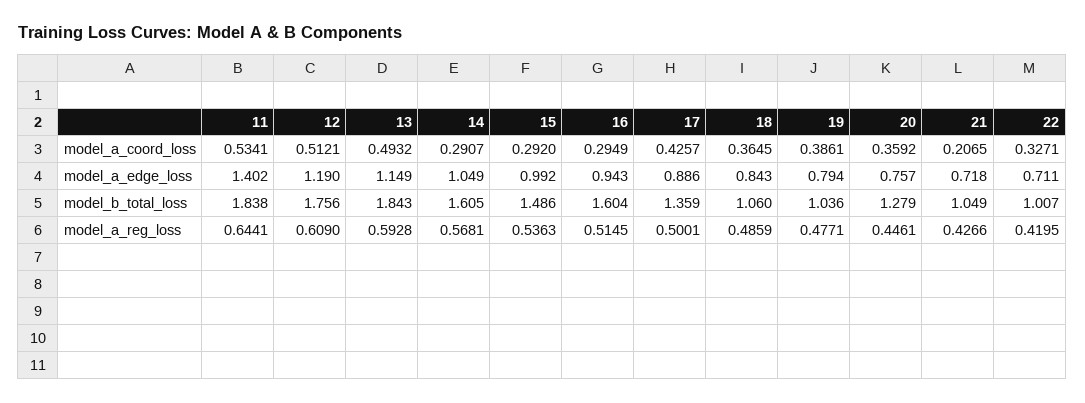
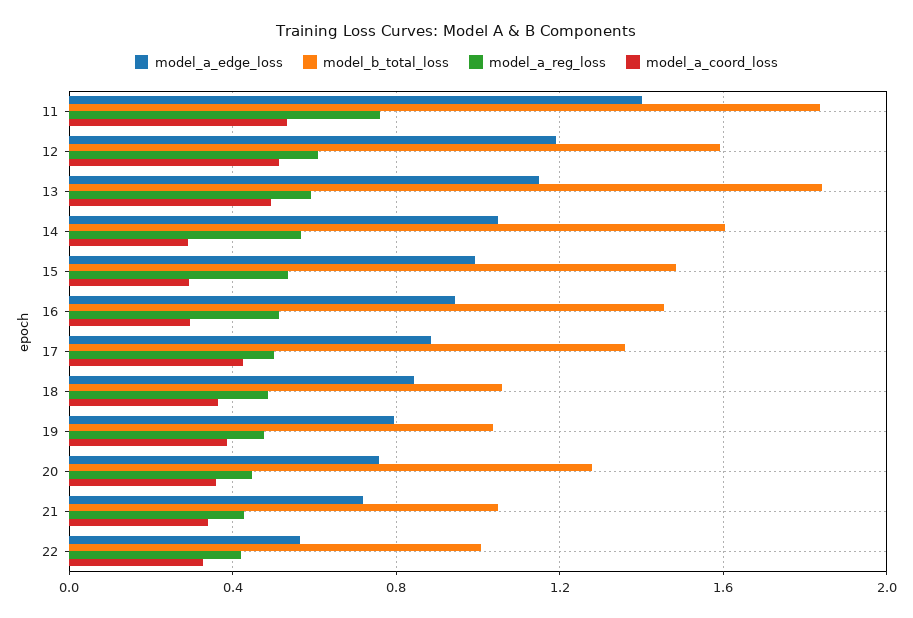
  {
    "model_a_coord_loss": {
      "11": 0.5341,
      "12": 0.5121,
      "13": 0.4932,
      "14": 0.2907,
      "15": 0.292,
      "16": 0.2949,
      "17": 0.4257,
      "18": 0.3645,
      "19": 0.3861,
      "20": 0.3592,
-     "21": 0.2065,
+     "21": 0.35,
      "22": 0.3271
    },
    "model_a_edge_loss": {
      "11": 1.402,
      "12": 1.19,
      "13": 1.149,
      "14": 1.049,
      "15": 0.992,
      "16": 0.943,
      "17": 0.886,
      "18": 0.843,
      "19": 0.794,
      "20": 0.757,
      "21": 0.718,
-     "22": 0.711
+     "22": 0.55
    },
    "model_b_total_loss": {
      "11": 1.838,
-     "12": 1.756,
+     "12": 1.6,
      "13": 1.843,
      "14": 1.605,
      "15": 1.486,
-     "16": 1.604,
+     "16": 1.45,
      "17": 1.359,
      "18": 1.06,
      "19": 1.036,
      "20": 1.279,
      "21": 1.049,
      "22": 1.007
    },
    "model_a_reg_loss": {
-     "11": 0.6441,
+     "11": 0.75,
      "12": 0.609,
      "13": 0.5928,
      "14": 0.5681,
      "15": 0.5363,
      "16": 0.5145,
      "17": 0.5001,
      "18": 0.4859,
      "19": 0.4771,
      "20": 0.4461,
      "21": 0.4266,
      "22": 0.4195
    }
  }

